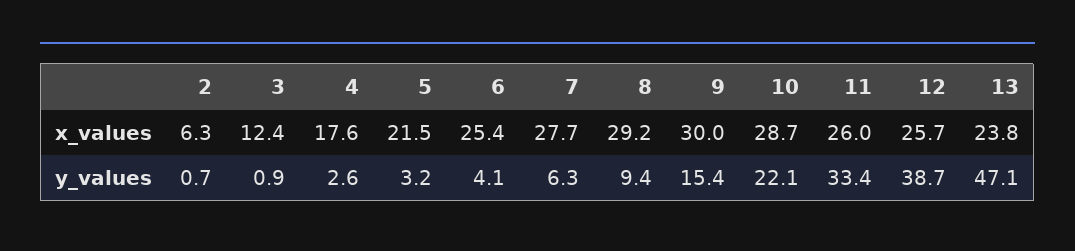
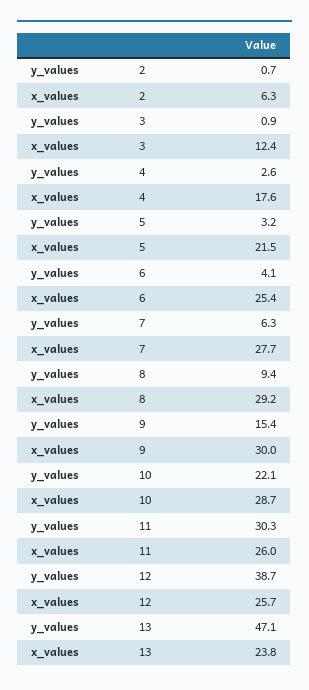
  {
    "2": {
      "x_values": 6.3,
      "y_values": 0.7
    },
    "3": {
      "x_values": 12.4,
      "y_values": 0.9
    },
    "4": {
      "x_values": 17.6,
      "y_values": 2.6
    },
    "5": {
      "x_values": 21.5,
      "y_values": 3.2
    },
    "6": {
      "x_values": 25.4,
      "y_values": 4.1
    },
    "7": {
      "x_values": 27.7,
      "y_values": 6.3
    },
    "8": {
      "x_values": 29.2,
      "y_values": 9.4
    },
    "9": {
      "x_values": 30,
      "y_values": 15.4
    },
    "10": {
      "x_values": 28.7,
      "y_values": 22.1
    },
    "11": {
      "x_values": 26,
-     "y_values": 33.4
+     "y_values": 30.3
    },
    "12": {
      "x_values": 25.7,
      "y_values": 38.7
    },
    "13": {
      "x_values": 23.8,
      "y_values": 47.1
    }
  }

